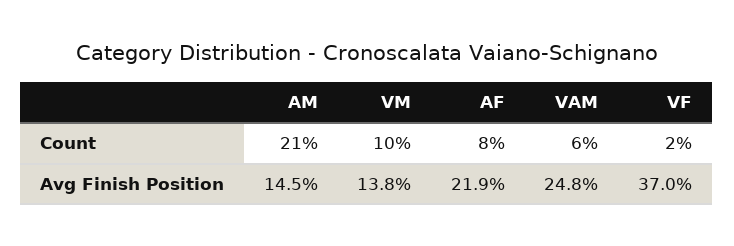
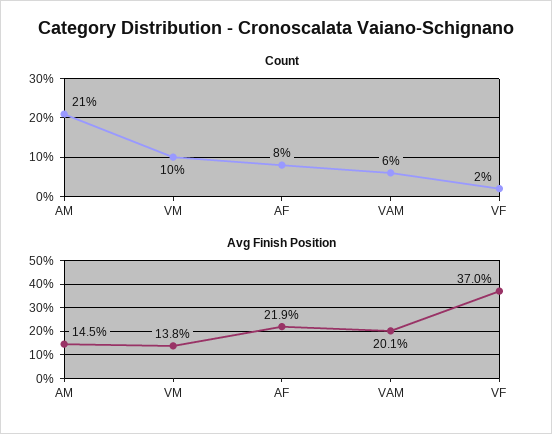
  {
    "Count": {
      "AM": 21,
      "VM": 10,
      "AF": 8,
      "VAM": 6,
      "VF": 2
    },
    "Avg Finish Position": {
      "AM": 14.5,
      "VM": 13.8,
      "AF": 21.9,
-     "VAM": 24.8,
+     "VAM": 20.1,
      "VF": 37
    }
  }

